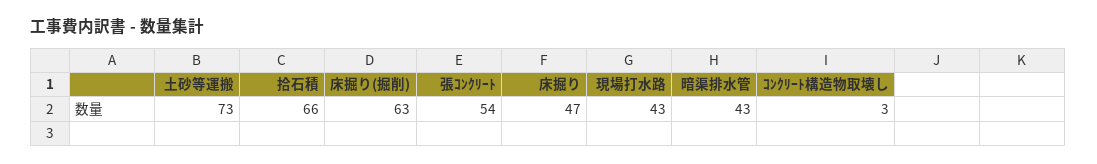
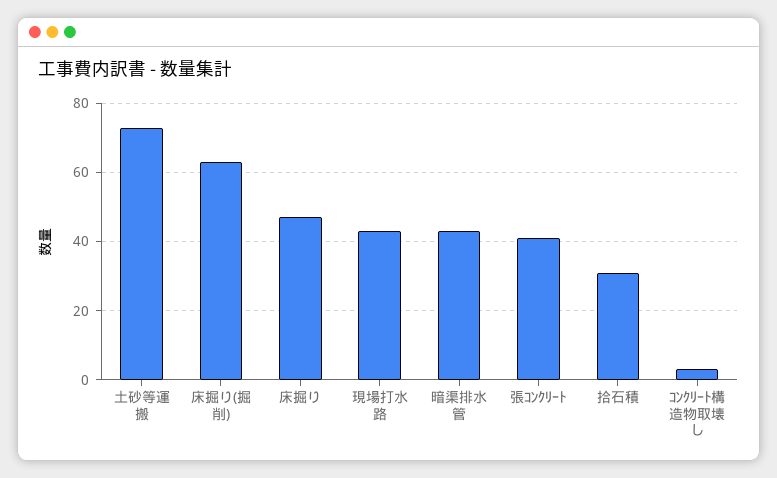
  {
    "土砂等運搬": 73,
-   "拾石積": 66,
+   "拾石積": 30,
    "床掘り(掘削)": 63,
-   "張ｺﾝｸﾘｰﾄ": 54,
+   "張ｺﾝｸﾘｰﾄ": 40,
    "床掘り": 47,
    "現場打水路": 43,
    "暗渠排水管": 43,
    "ｺﾝｸﾘｰﾄ構造物取壊し": 3
  }

